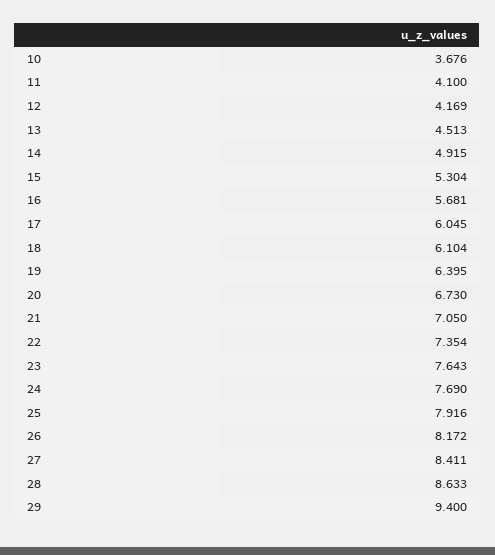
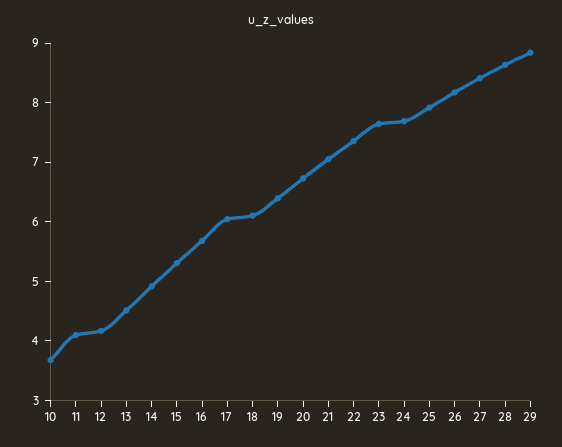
  {
    "10": 3.676,
    "11": 4.1,
    "12": 4.169,
    "13": 4.513,
    "14": 4.915,
    "15": 5.304,
    "16": 5.681,
    "17": 6.045,
    "18": 6.104,
    "19": 6.395,
    "20": 6.73,
    "21": 7.05,
    "22": 7.354,
    "23": 7.643,
    "24": 7.69,
    "25": 7.916,
    "26": 8.172,
    "27": 8.411,
    "28": 8.633,
-   "29": 9.4
+   "29": 8.8
  }

